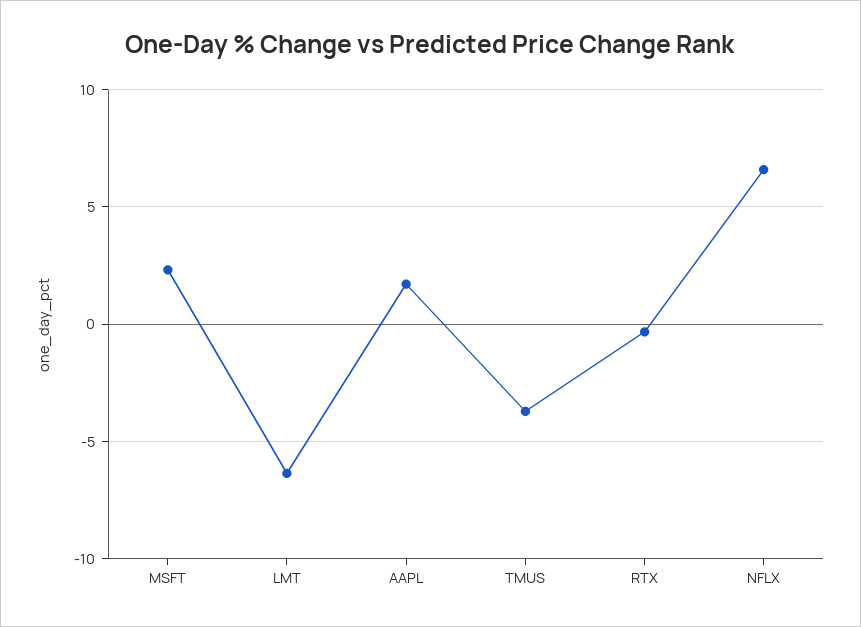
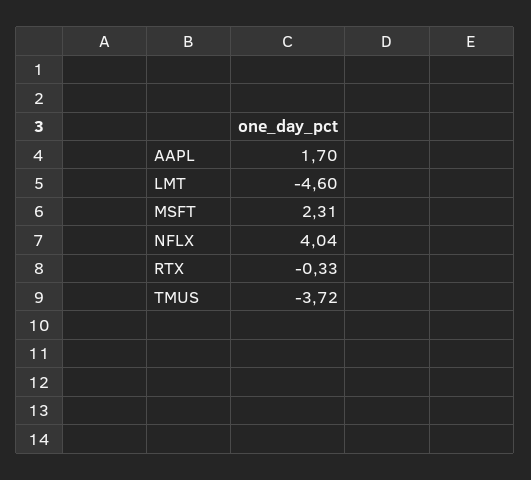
  {
    "MSFT": 2.31,
-   "LMT": -6.5,
+   "LMT": -4.6,
    "AAPL": 1.7,
    "TMUS": -3.72,
    "RTX": -0.33,
-   "NFLX": 6.5
+   "NFLX": 4.04
  }

